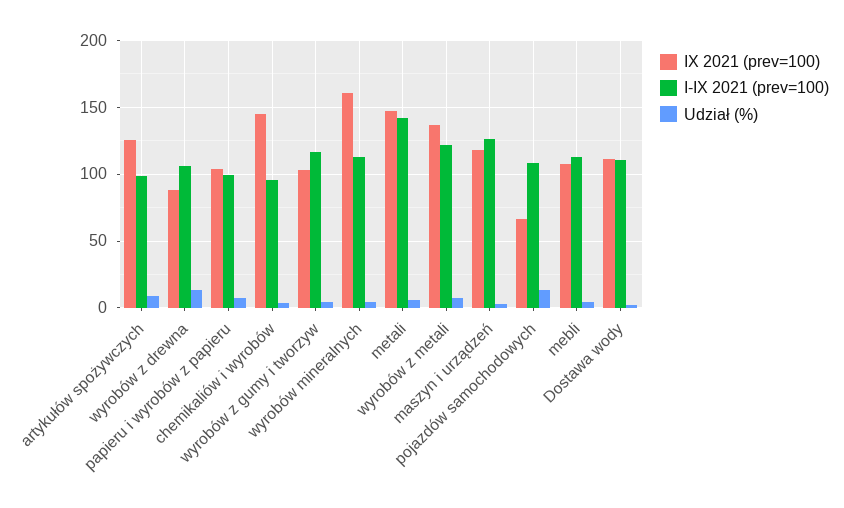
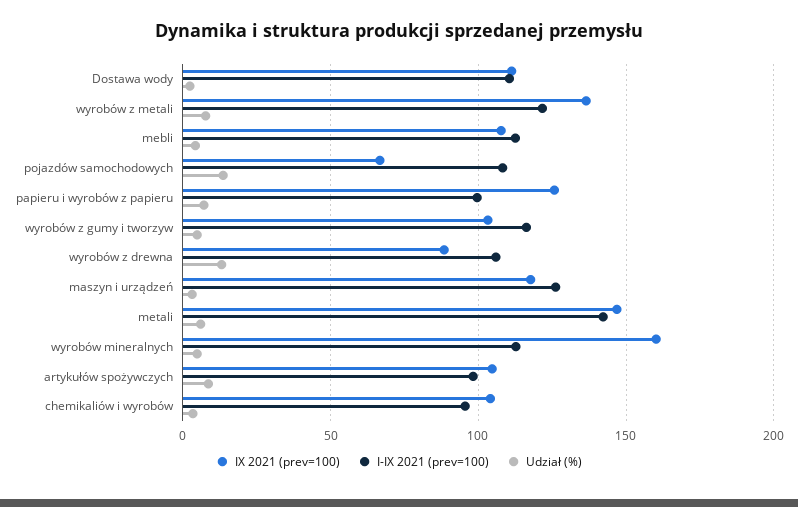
  {
    "IX 2021 (prev=100)": {
-     "artykułów spożywczych": 125,
+     "artykułów spożywczych": 105,
      "wyrobów z drewna": 90,
-     "papieru i wyrobów z papieru": 105,
+     "papieru i wyrobów z papieru": 125,
-     "chemikaliów i wyrobów": 145,
+     "chemikaliów i wyrobów": 105,
      "wyrobów z gumy i tworzyw": 105,
      "wyrobów mineralnych": 160,
      "metali": 145,
      "wyrobów z metali": 135,
      "maszyn i urządzeń": 120,
      "pojazdów samochodowych": 65,
      "mebli": 110,
      "Dostawa wody": 110
    },
    "I-IX 2021 (prev=100)": {
      "artykułów spożywczych": 100,
      "wyrobów z drewna": 105,
      "papieru i wyrobów z papieru": 100,
      "chemikaliów i wyrobów": 95,
      "wyrobów z gumy i tworzyw": 115,
      "wyrobów mineralnych": 115,
      "metali": 140,
      "wyrobów z metali": 120,
      "maszyn i urządzeń": 125,
      "pojazdów samochodowych": 110,
      "mebli": 115,
      "Dostawa wody": 110
    },
    "Udział (%)": {
      "artykułów spożywczych": 10,
      "wyrobów z drewna": 15,
      "papieru i wyrobów z papieru": 5,
      "chemikaliów i wyrobów": 5,
      "wyrobów z gumy i tworzyw": 5,
      "wyrobów mineralnych": 5,
      "metali": 5,
      "wyrobów z metali": 10,
      "maszyn i urządzeń": 5,
      "pojazdów samochodowych": 15,
      "mebli": 5,
      "Dostawa wody": 0
    }
  }

